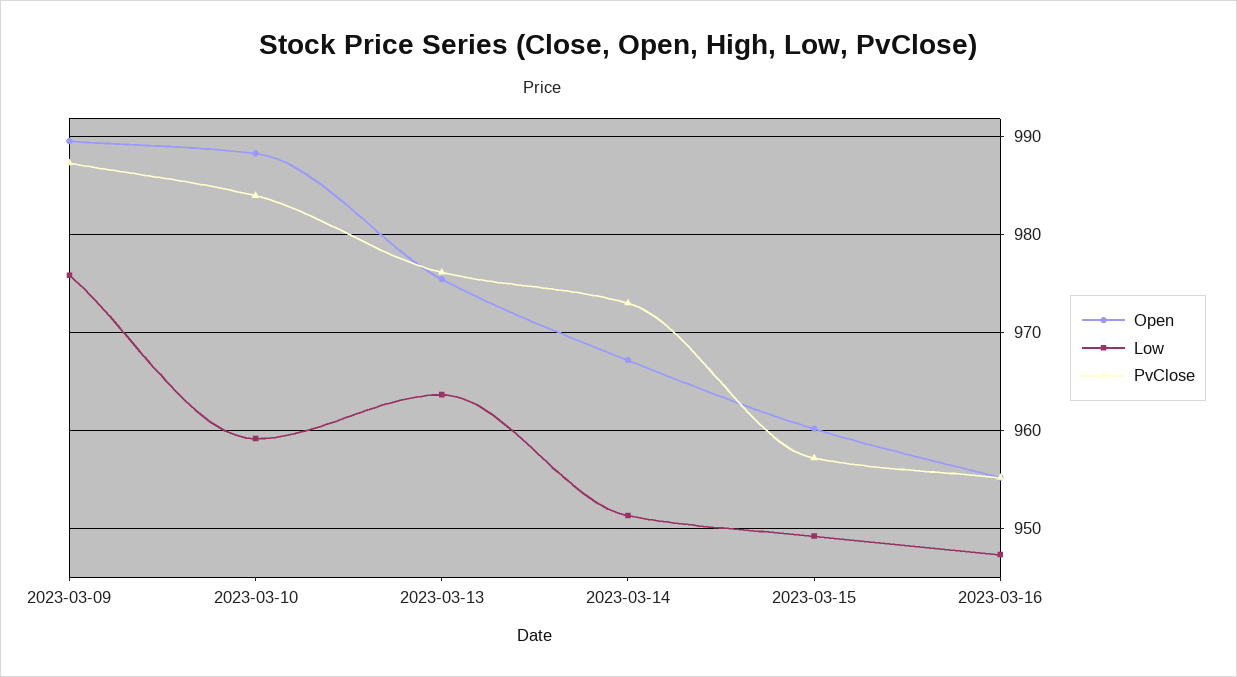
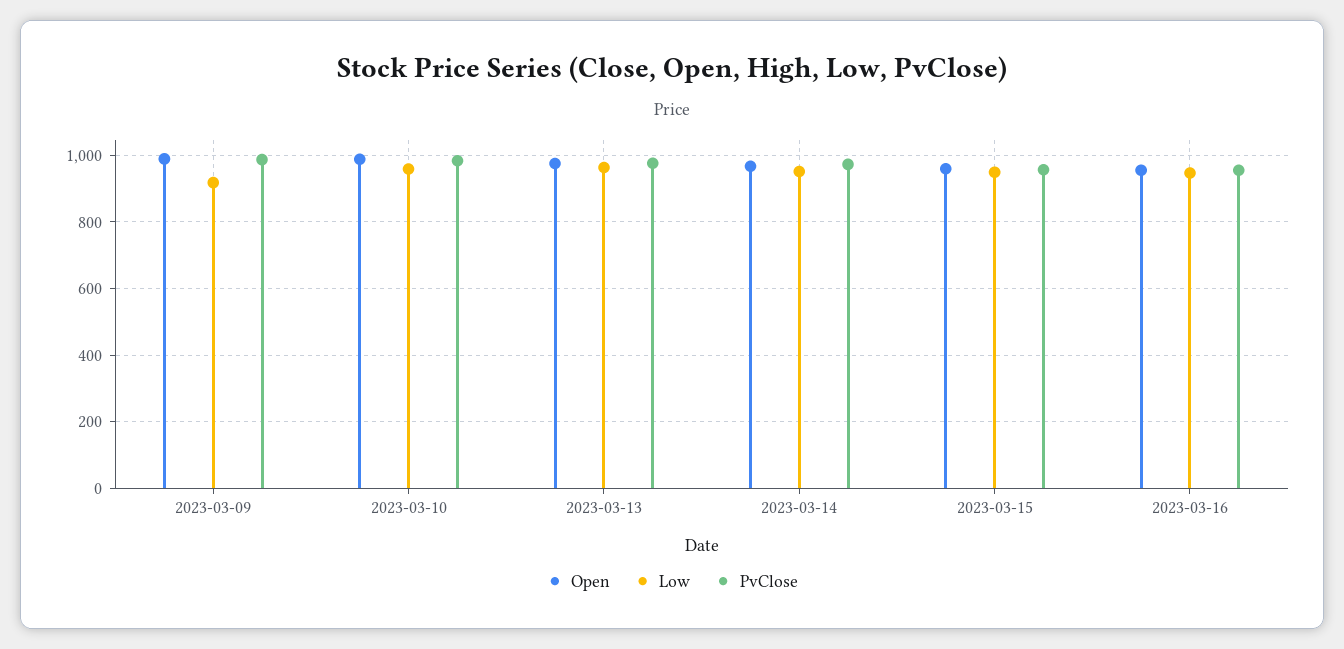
  {
    "Open": {
      "2023-03-09": 990,
      "2023-03-10": 988,
      "2023-03-13": 975,
      "2023-03-14": 967,
      "2023-03-15": 960,
      "2023-03-16": 955
    },
    "Low": {
-     "2023-03-09": 976,
+     "2023-03-09": 920,
      "2023-03-10": 959,
      "2023-03-13": 964,
      "2023-03-14": 951,
      "2023-03-15": 949,
      "2023-03-16": 947
    },
    "PvClose": {
      "2023-03-09": 987,
      "2023-03-10": 984,
      "2023-03-13": 976,
      "2023-03-14": 973,
      "2023-03-15": 957,
      "2023-03-16": 955
    }
  }

